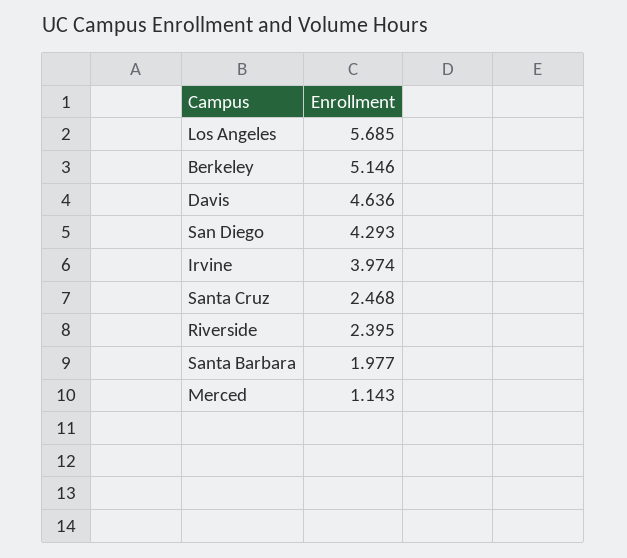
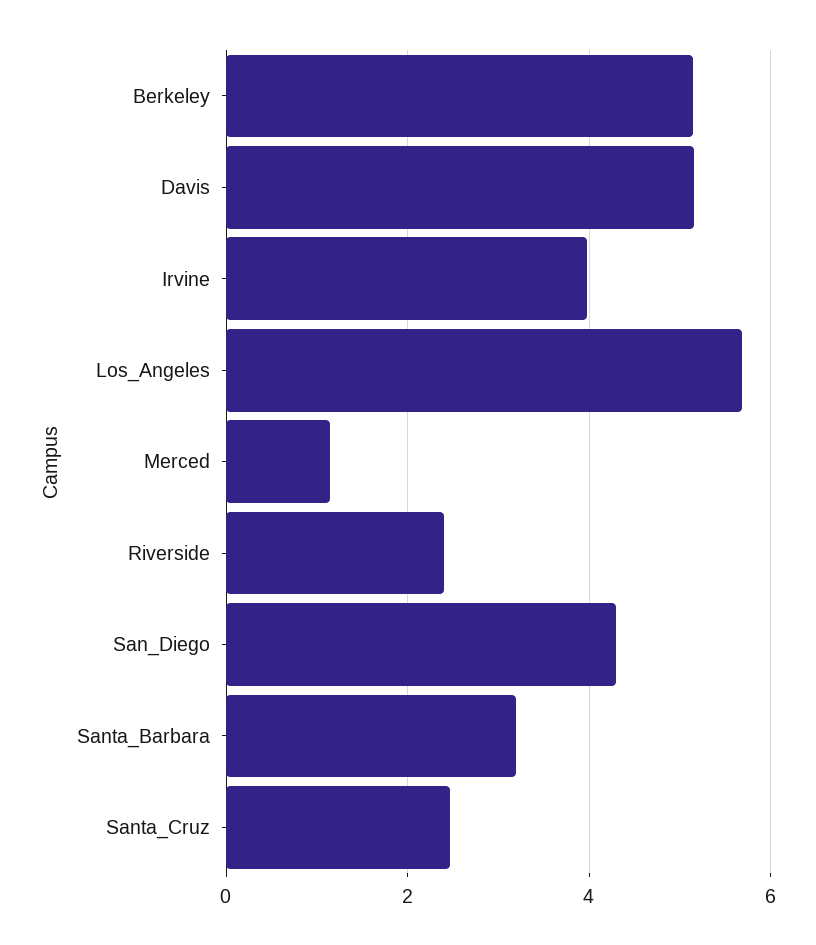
  {
    "Los Angeles": 5.685,
    "Berkeley": 5.146,
-   "Davis": 4.636,
+   "Davis": 5.2,
    "San Diego": 4.293,
    "Irvine": 3.974,
    "Santa Cruz": 2.468,
    "Riverside": 2.395,
-   "Santa Barbara": 1.977,
+   "Santa Barbara": 3.2,
    "Merced": 1.143
  }

